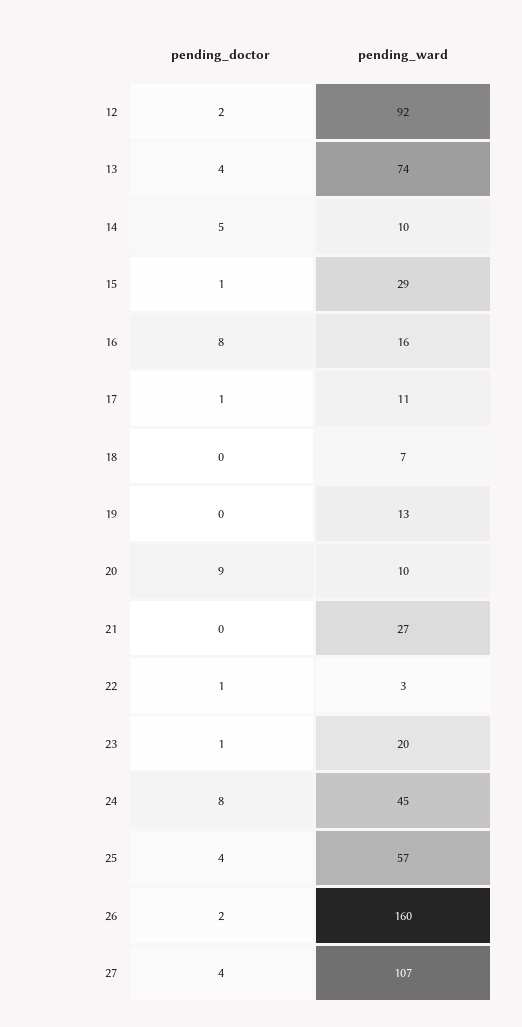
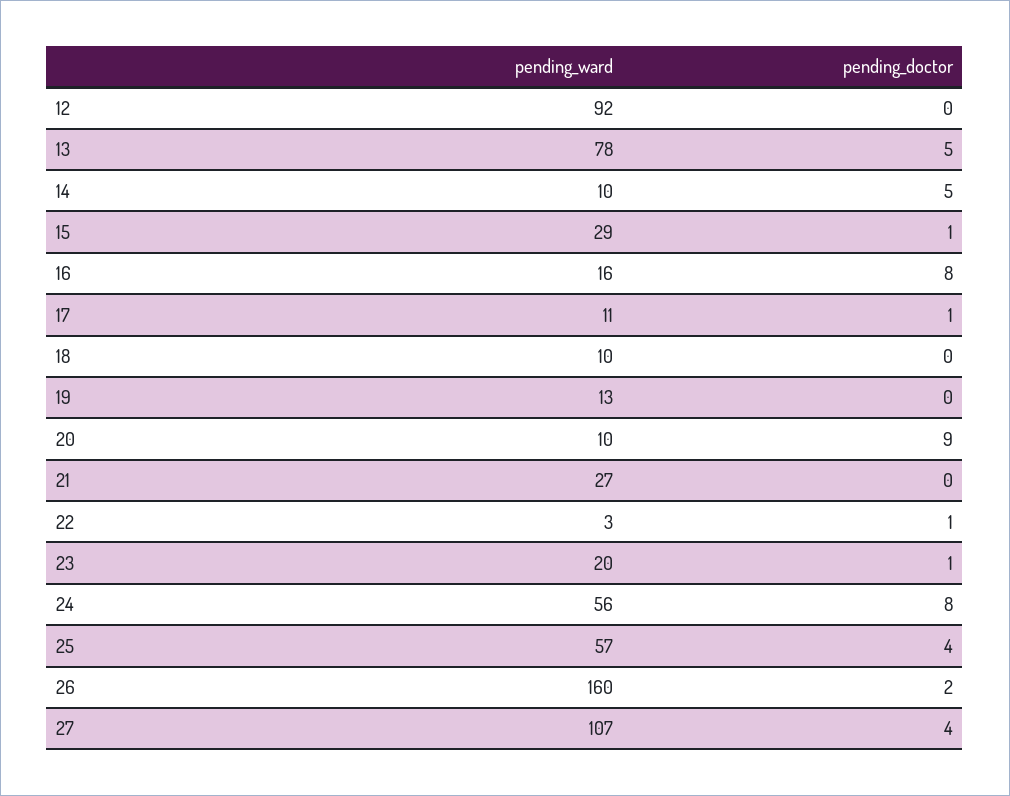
  {
    "pending_doctor": {
-     "12": 2,
+     "12": 0,
-     "13": 4,
+     "13": 5,
      "14": 5,
      "15": 1,
      "16": 8,
      "17": 1,
      "18": 0,
      "19": 0,
      "20": 9,
      "21": 0,
      "22": 1,
      "23": 1,
      "24": 8,
      "25": 4,
      "26": 2,
      "27": 4
    },
    "pending_ward": {
      "12": 92,
-     "13": 74,
+     "13": 78,
      "14": 10,
      "15": 29,
      "16": 16,
      "17": 11,
-     "18": 7,
+     "18": 10,
      "19": 13,
      "20": 10,
      "21": 27,
      "22": 3,
      "23": 20,
-     "24": 45,
+     "24": 56,
      "25": 57,
      "26": 160,
      "27": 107
    }
  }

